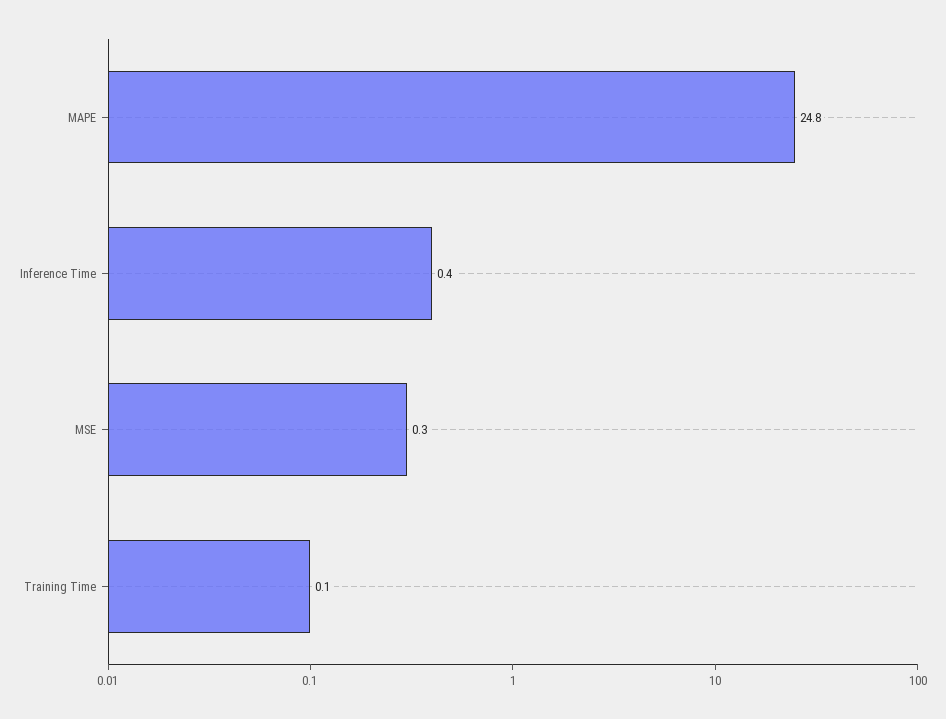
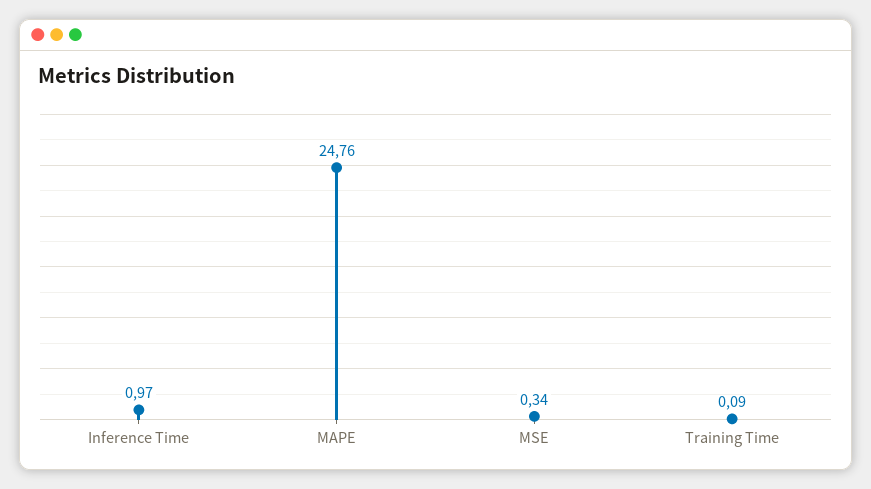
  {
    "MAPE": 24.76,
-   "Inference Time": 0.4,
+   "Inference Time": 0.97,
    "MSE": 0.34,
    "Training Time": 0.09
  }

